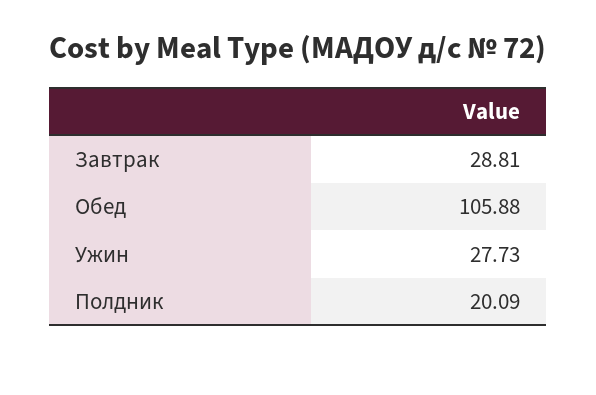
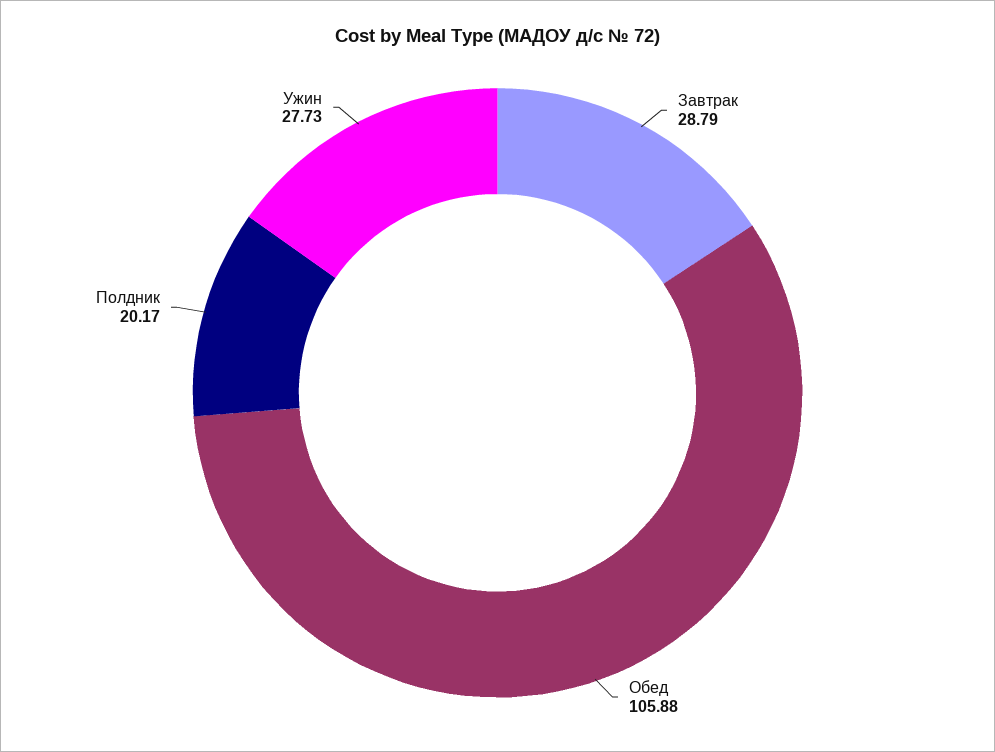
  {
-   "Завтрак": 28.81,
+   "Завтрак": 28.79,
    "Обед": 105.88,
    "Ужин": 27.73,
-   "Полдник": 20.09
+   "Полдник": 20.17
  }

